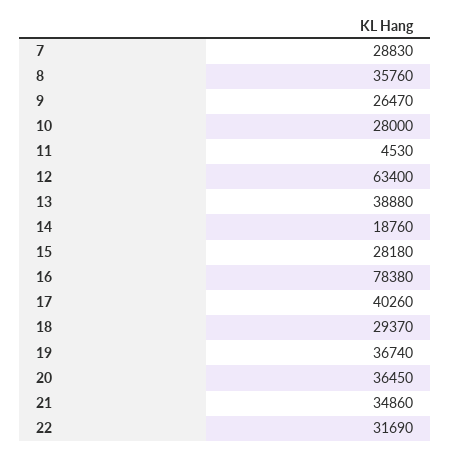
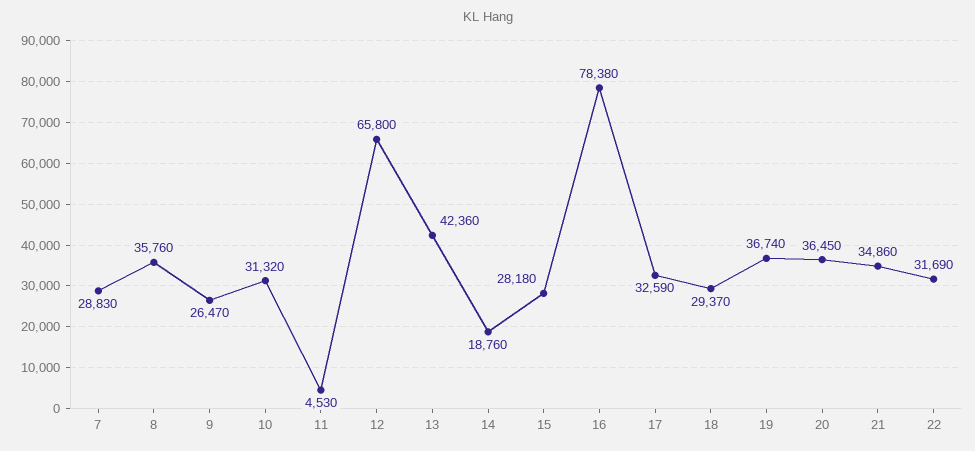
  {
    "7": 28830,
    "8": 35760,
    "9": 26470,
-   "10": 28000,
+   "10": 31320,
    "11": 4530,
-   "12": 63400,
+   "12": 65800,
-   "13": 38880,
+   "13": 42360,
    "14": 18760,
    "15": 28180,
    "16": 78380,
-   "17": 40260,
+   "17": 32590,
    "18": 29370,
    "19": 36740,
    "20": 36450,
    "21": 34860,
    "22": 31690
  }

